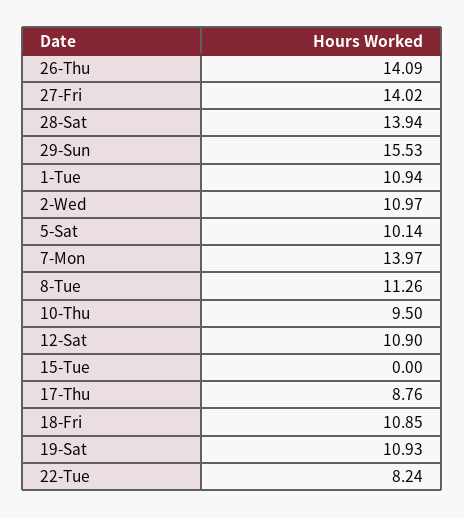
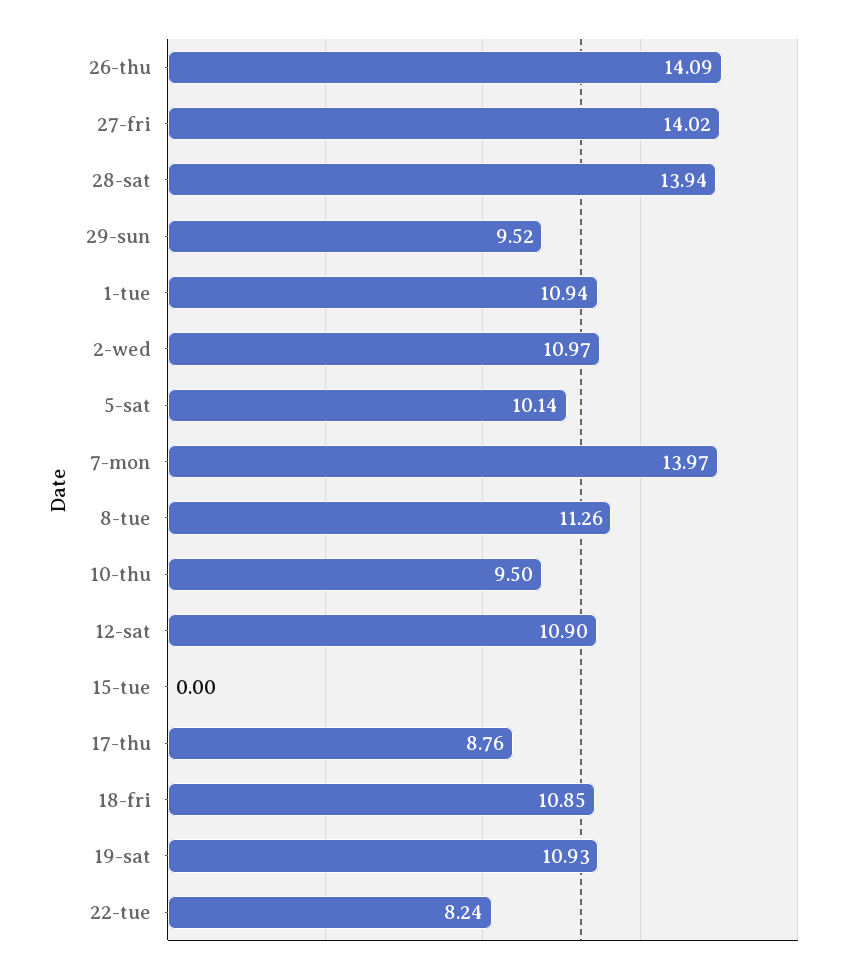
  {
    "26-Thu": 14.09,
    "27-Fri": 14.02,
    "28-Sat": 13.94,
-   "29-Sun": 15.53,
+   "29-Sun": 9.52,
    "1-Tue": 10.94,
    "2-Wed": 10.97,
    "5-Sat": 10.14,
    "7-Mon": 13.97,
    "8-Tue": 11.26,
    "10-Thu": 9.5,
    "12-Sat": 10.9,
    "15-Tue": 0,
    "17-Thu": 8.76,
    "18-Fri": 10.85,
    "19-Sat": 10.93,
    "22-Tue": 8.24
  }

